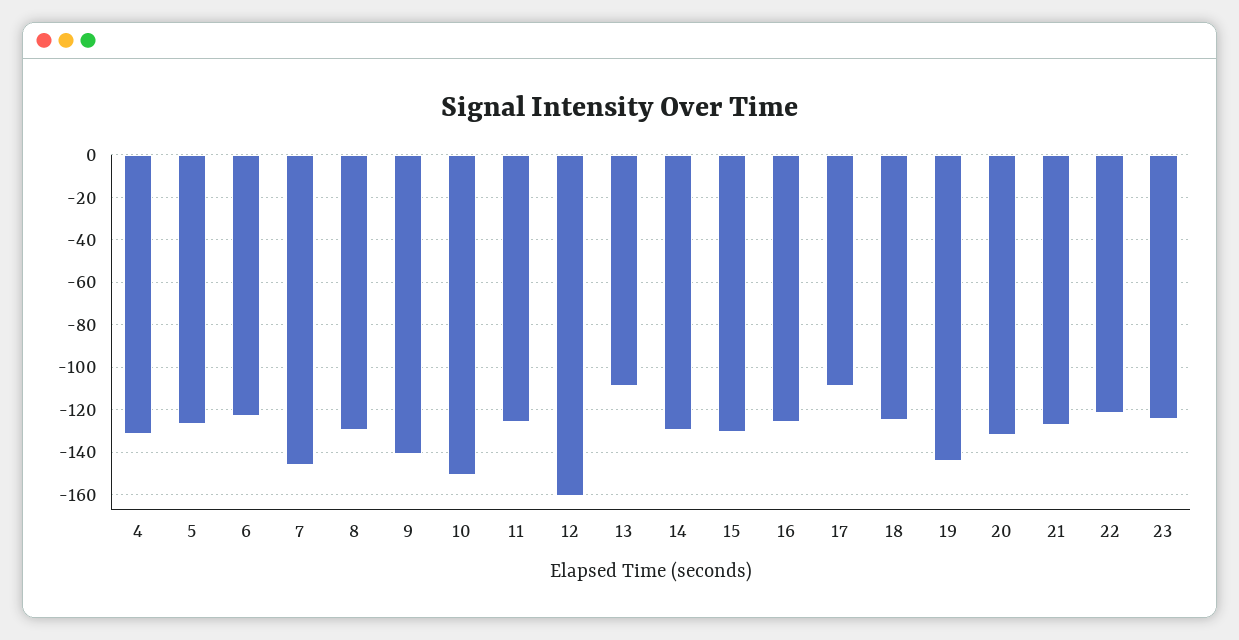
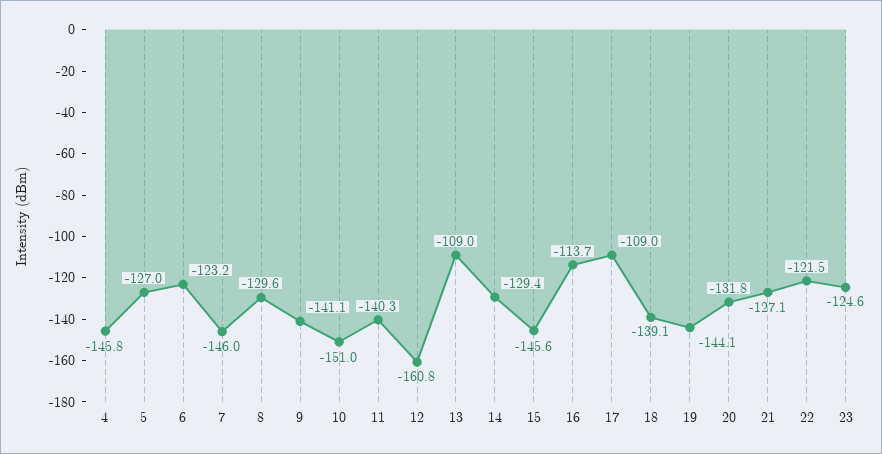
  {
-   "4": -130,
+   "4": -145.8,
    "5": -127,
    "6": -123.2,
    "7": -146,
    "8": -129.6,
    "9": -141.1,
    "10": -151,
-   "11": -125,
+   "11": -140.3,
    "12": -160.8,
    "13": -109,
    "14": -129.4,
-   "15": -130,
+   "15": -145.6,
-   "16": -125,
+   "16": -113.7,
    "17": -109,
-   "18": -125,
+   "18": -139.1,
    "19": -144.1,
    "20": -131.8,
    "21": -127.1,
    "22": -121.5,
    "23": -124.6
  }

